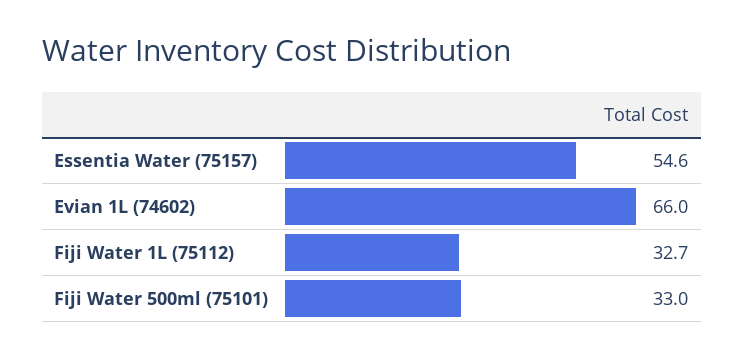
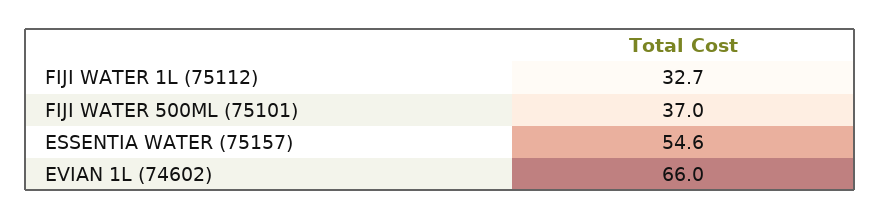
  {
    "Essentia Water (75157)": 54.6,
    "Evian 1L (74602)": 66,
    "Fiji Water 1L (75112)": 32.7,
-   "Fiji Water 500ml (75101)": 33
+   "Fiji Water 500ml (75101)": 37
  }

